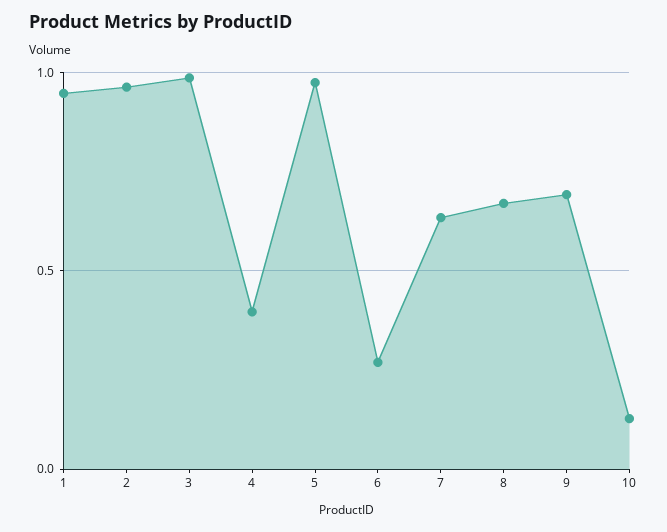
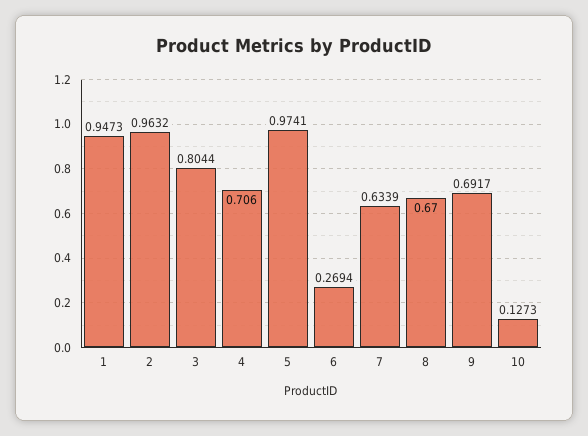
  {
    "1": 0.9473,
    "2": 0.9632,
-   "3": 1,
+   "3": 0.8044,
-   "4": 0.4,
+   "4": 0.706,
    "5": 0.9741,
    "6": 0.2694,
    "7": 0.6339,
    "8": 0.67,
    "9": 0.6917,
    "10": 0.1273
  }

